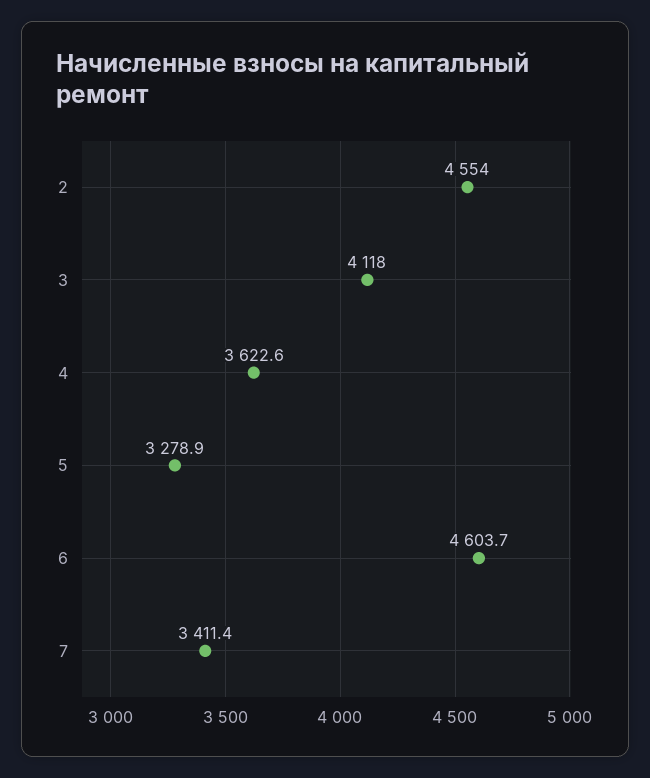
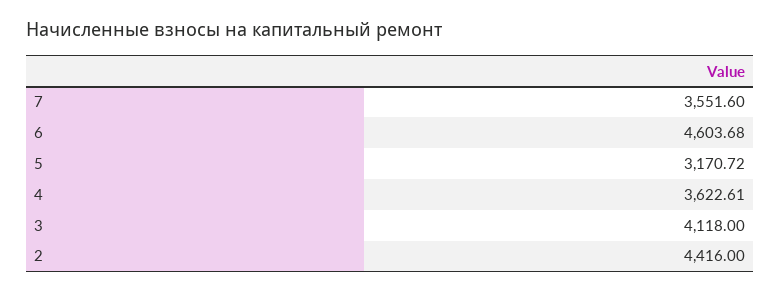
  {
-   "2": 4554,
+   "2": 4416,
    "3": 4118,
    "4": 3622.61,
-   "5": 3278.9,
+   "5": 3170.72,
    "6": 4603.68,
-   "7": 3411.4
+   "7": 3551.6
  }

